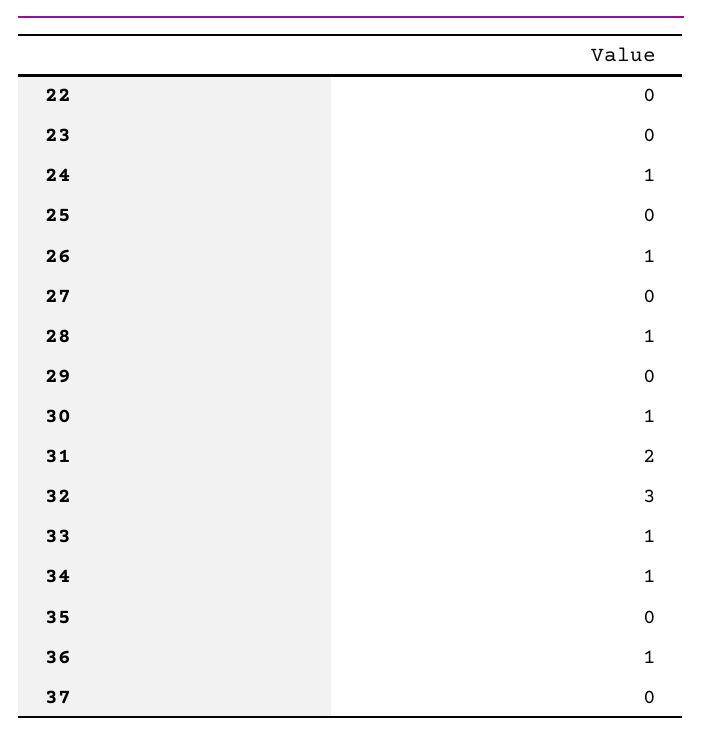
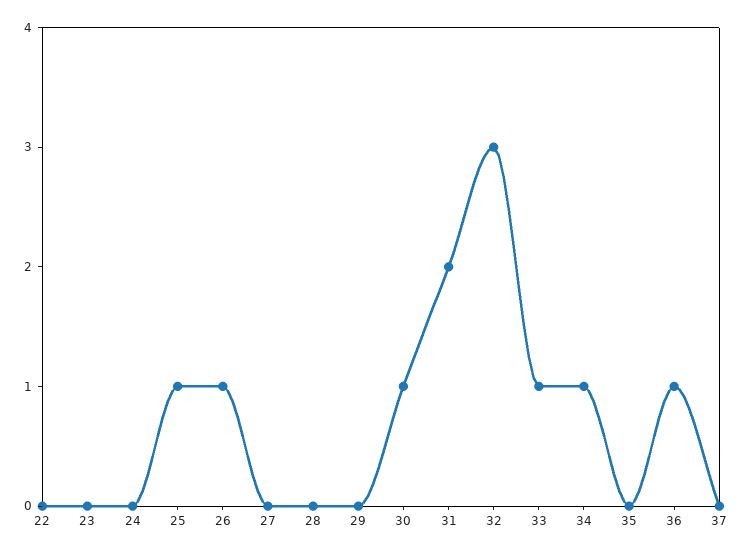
  {
    "22": 0,
    "23": 0,
-   "24": 1,
+   "24": 0,
-   "25": 0,
+   "25": 1,
    "26": 1,
    "27": 0,
-   "28": 1,
+   "28": 0,
    "29": 0,
    "30": 1,
    "31": 2,
    "32": 3,
    "33": 1,
    "34": 1,
    "35": 0,
    "36": 1,
    "37": 0
  }

